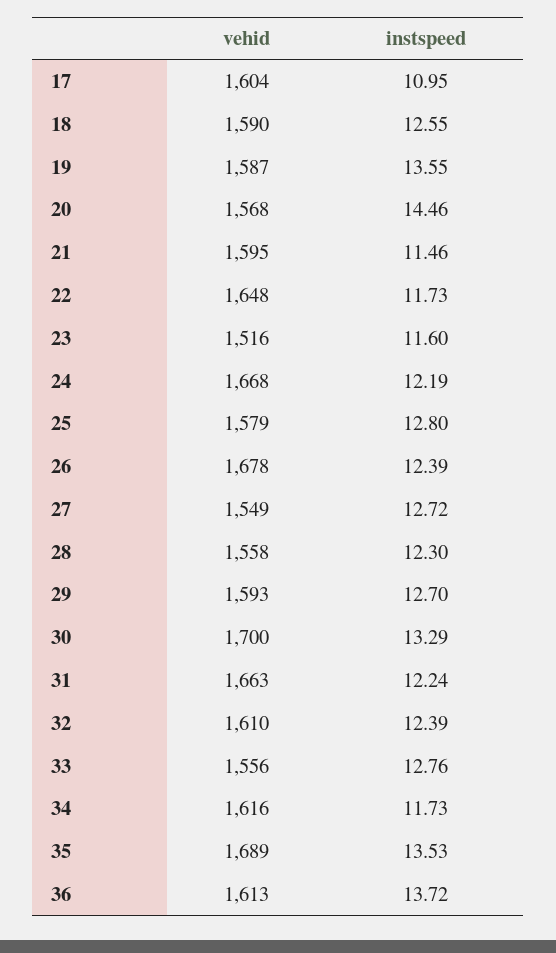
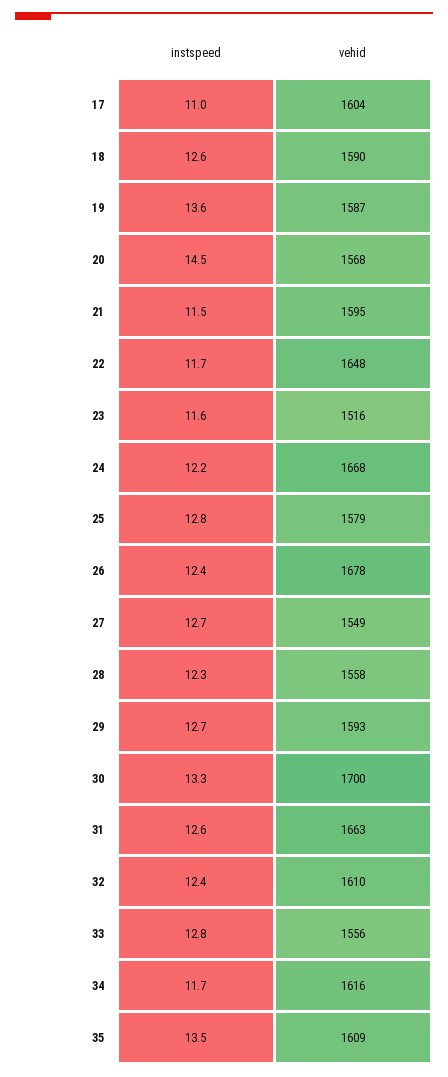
  {
    "vehid": {
      "17": 1604,
      "18": 1590,
      "19": 1587,
      "20": 1568,
      "21": 1595,
      "22": 1648,
      "23": 1516,
      "24": 1668,
      "25": 1579,
      "26": 1678,
      "27": 1549,
      "28": 1558,
      "29": 1593,
      "30": 1700,
      "31": 1663,
      "32": 1610,
      "33": 1556,
      "34": 1616,
-     "35": 1689,
+     "35": 1609
-     "36": 1613
    },
    "instspeed": {
      "17": 10.95,
      "18": 12.55,
      "19": 13.55,
      "20": 14.46,
      "21": 11.46,
      "22": 11.73,
      "23": 11.6,
      "24": 12.19,
      "25": 12.8,
      "26": 12.39,
      "27": 12.72,
      "28": 12.3,
      "29": 12.7,
      "30": 13.29,
-     "31": 12.24,
+     "31": 12.6,
      "32": 12.39,
      "33": 12.76,
      "34": 11.73,
-     "35": 13.53,
+     "35": 13.53
-     "36": 13.72
    }
  }

